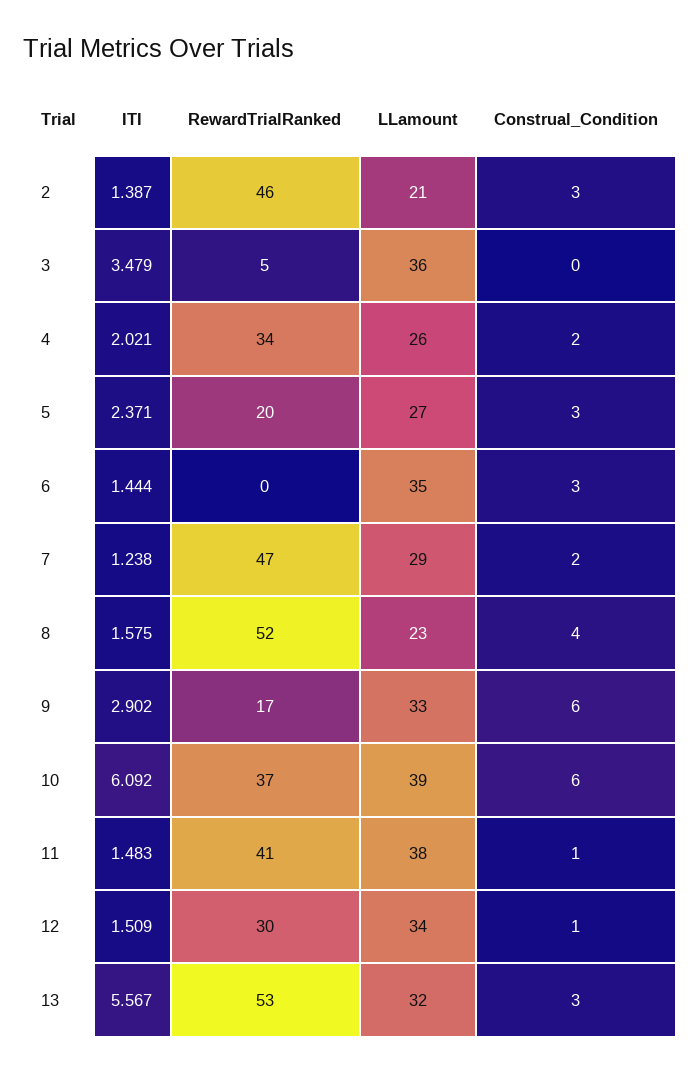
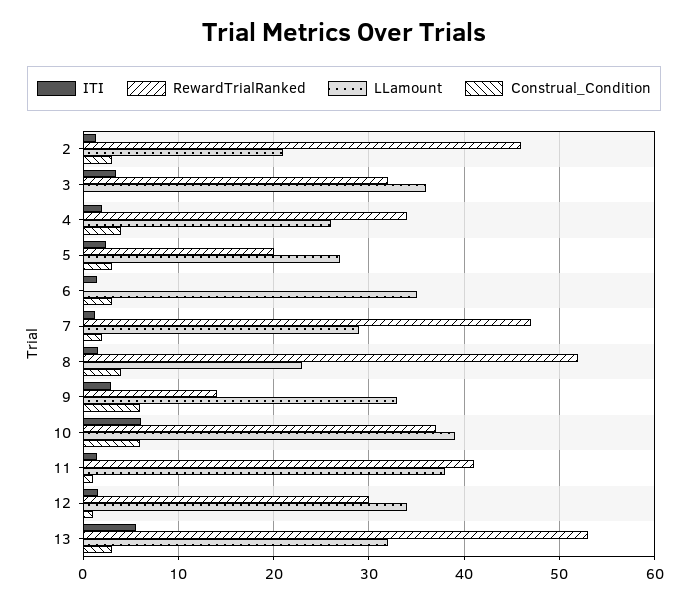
  {
    "ITI": {
      "2": 1.387,
      "3": 3.479,
      "4": 2.021,
      "5": 2.371,
      "6": 1.444,
      "7": 1.238,
      "8": 1.575,
      "9": 2.902,
      "10": 6.092,
      "11": 1.483,
      "12": 1.509,
      "13": 5.567
    },
    "RewardTrialRanked": {
      "2": 46,
-     "3": 5,
+     "3": 32,
      "4": 34,
      "5": 20,
      "6": 0,
      "7": 47,
      "8": 52,
-     "9": 17,
+     "9": 14,
      "10": 37,
      "11": 41,
      "12": 30,
      "13": 53
    },
    "LLamount": {
      "2": 21,
      "3": 36,
      "4": 26,
      "5": 27,
      "6": 35,
      "7": 29,
      "8": 23,
      "9": 33,
      "10": 39,
      "11": 38,
      "12": 34,
      "13": 32
    },
    "Construal_Condition": {
      "2": 3,
      "3": 0,
-     "4": 2,
+     "4": 4,
      "5": 3,
      "6": 3,
      "7": 2,
      "8": 4,
      "9": 6,
      "10": 6,
      "11": 1,
      "12": 1,
      "13": 3
    }
  }

